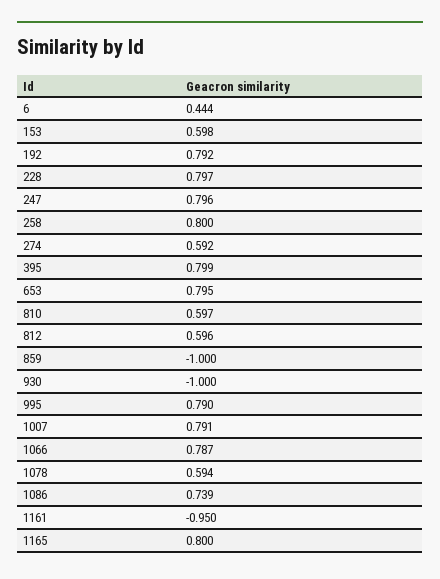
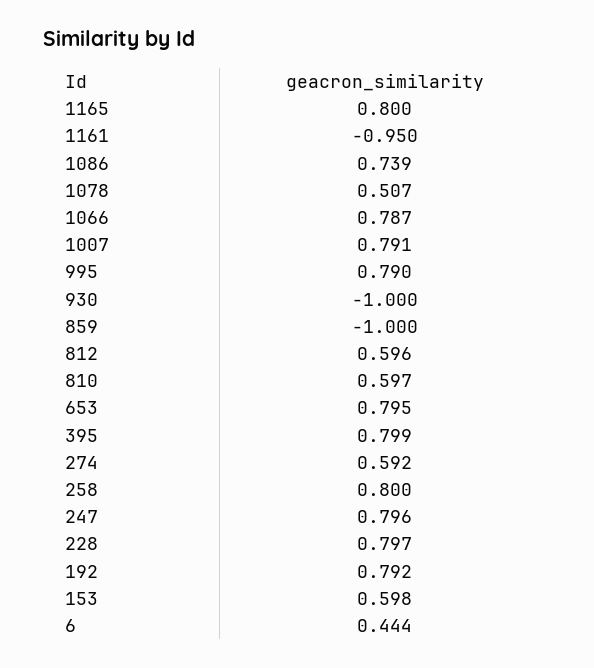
  {
    "6": 0.444,
    "153": 0.598,
    "192": 0.792,
    "228": 0.797,
    "247": 0.796,
    "258": 0.8,
    "274": 0.592,
    "395": 0.799,
    "653": 0.795,
    "810": 0.597,
    "812": 0.596,
    "859": -1,
    "930": -1,
    "995": 0.79,
    "1007": 0.791,
    "1066": 0.787,
-   "1078": 0.594,
+   "1078": 0.507,
    "1086": 0.739,
    "1161": -0.95,
    "1165": 0.8
  }

